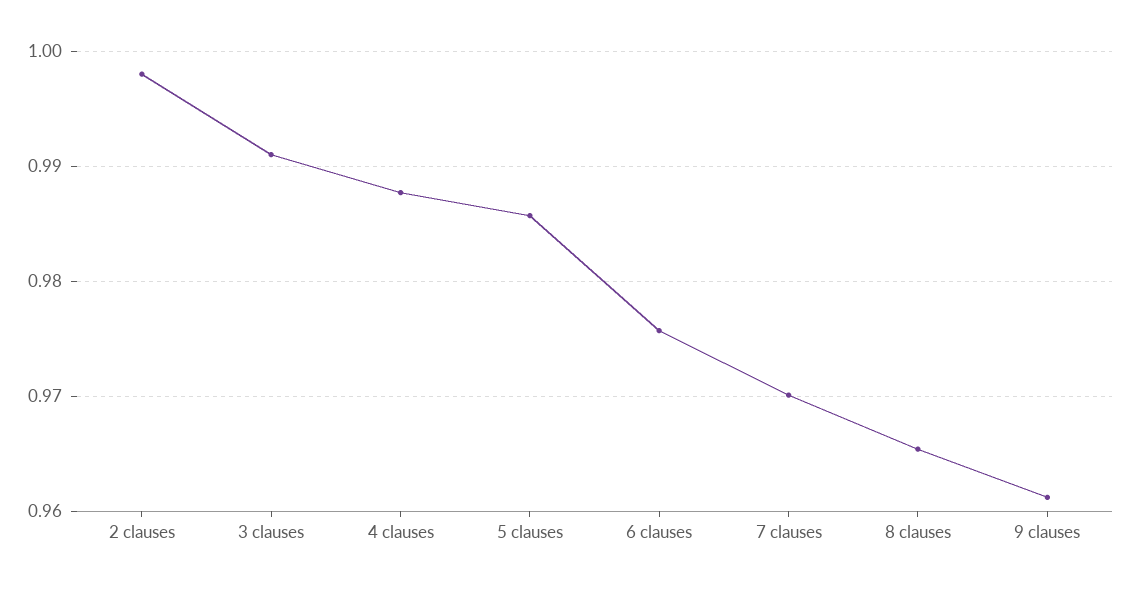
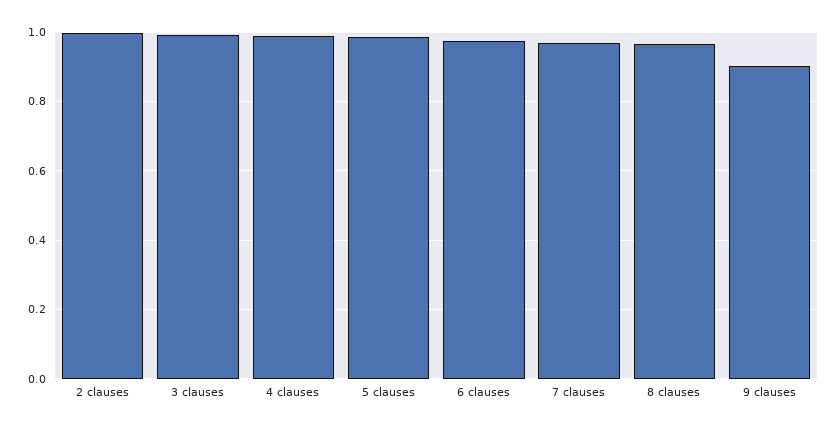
  {
    "2 clauses": 0.998,
    "3 clauses": 0.991,
    "4 clauses": 0.988,
    "5 clauses": 0.986,
    "6 clauses": 0.976,
    "7 clauses": 0.97,
    "8 clauses": 0.965,
-   "9 clauses": 0.961
+   "9 clauses": 0.9
  }

